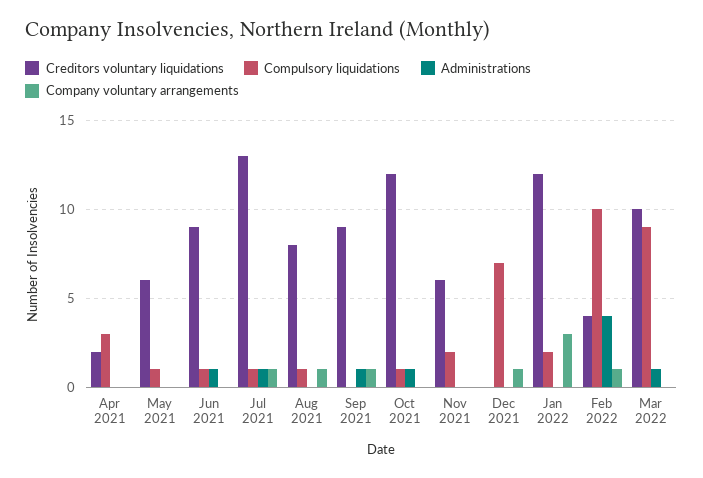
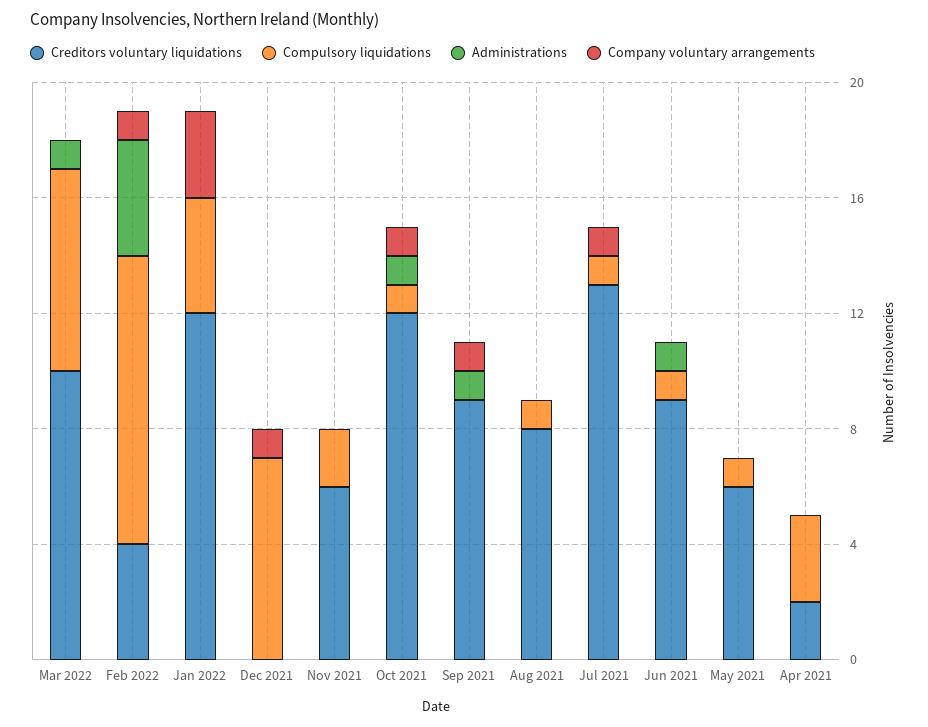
  {
    "Creditors voluntary liquidations": {
      "Apr 2021": 2,
      "May 2021": 6,
      "Jun 2021": 9,
      "Jul 2021": 13,
      "Aug 2021": 8,
      "Sep 2021": 9,
      "Oct 2021": 12,
      "Nov 2021": 6,
      "Dec 2021": 0,
      "Jan 2022": 12,
      "Feb 2022": 4,
      "Mar 2022": 10
    },
    "Compulsory liquidations": {
      "Apr 2021": 3,
      "May 2021": 1,
      "Jun 2021": 1,
      "Jul 2021": 1,
      "Aug 2021": 1,
      "Sep 2021": 0,
      "Oct 2021": 1,
      "Nov 2021": 2,
      "Dec 2021": 7,
-     "Jan 2022": 2,
+     "Jan 2022": 4,
      "Feb 2022": 10,
-     "Mar 2022": 9
+     "Mar 2022": 7
    },
    "Administrations": {
      "Apr 2021": 0,
      "May 2021": 0,
      "Jun 2021": 1,
-     "Jul 2021": 1,
+     "Jul 2021": 0,
      "Aug 2021": 0,
      "Sep 2021": 1,
      "Oct 2021": 1,
      "Nov 2021": 0,
      "Dec 2021": 0,
      "Jan 2022": 0,
      "Feb 2022": 4,
      "Mar 2022": 1
    },
    "Company voluntary arrangements": {
      "Apr 2021": 0,
      "May 2021": 0,
      "Jun 2021": 0,
      "Jul 2021": 1,
-     "Aug 2021": 1,
+     "Aug 2021": 0,
      "Sep 2021": 1,
-     "Oct 2021": 0,
+     "Oct 2021": 1,
      "Nov 2021": 0,
      "Dec 2021": 1,
      "Jan 2022": 3,
      "Feb 2022": 1,
      "Mar 2022": 0
    }
  }

